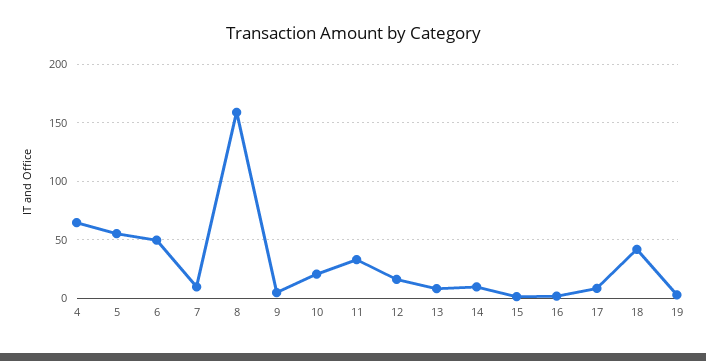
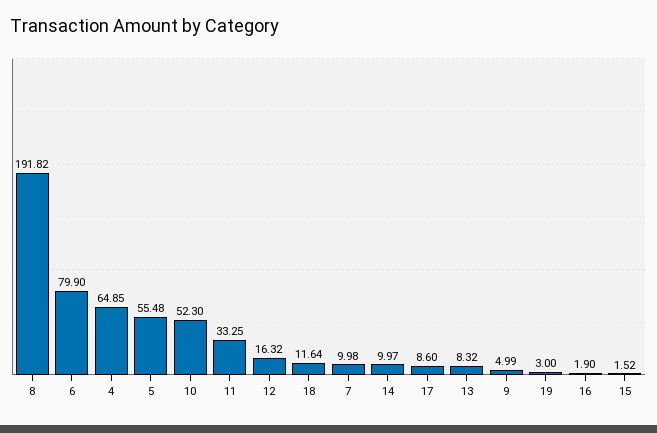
  {
    "4": 64.85,
    "5": 55.48,
-   "6": 50,
+   "6": 79.9,
    "7": 9.98,
-   "8": 160,
+   "8": 191.82,
    "9": 4.99,
-   "10": 20,
+   "10": 52.3,
    "11": 33.25,
    "12": 16.32,
    "13": 8.32,
    "14": 9.97,
    "15": 1.52,
    "16": 1.9,
    "17": 8.6,
-   "18": 40,
+   "18": 11.64,
    "19": 3
  }

